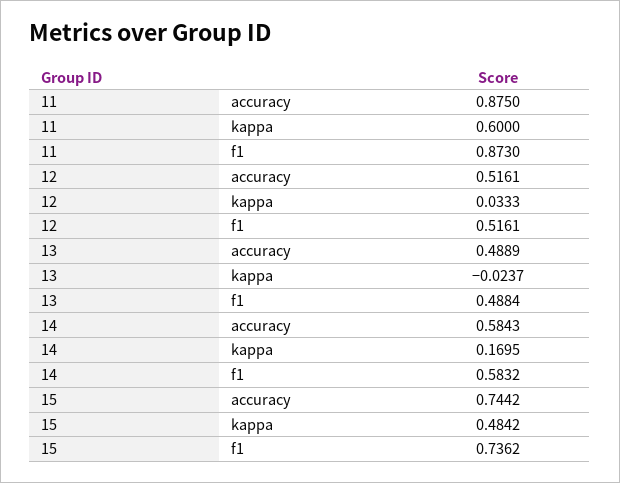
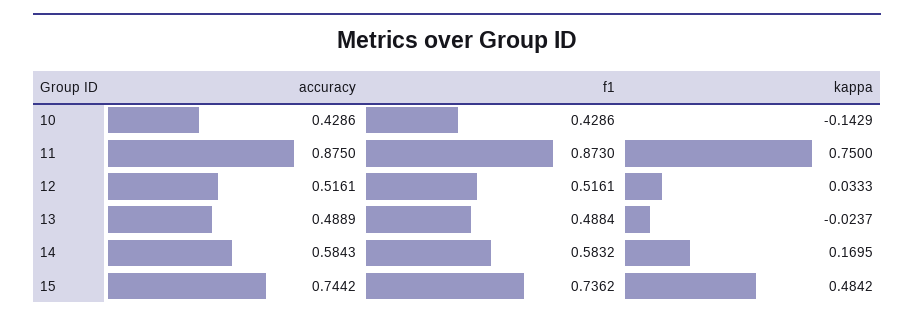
  {
    "11": {
      "accuracy": 0.875,
-     "kappa": 0.6,
+     "kappa": 0.75,
      "f1": 0.873
    },
    "12": {
      "accuracy": 0.5161,
      "kappa": 0.0333,
      "f1": 0.5161
    },
    "13": {
      "accuracy": 0.4889,
      "kappa": -0.0237,
      "f1": 0.4884
    },
    "14": {
      "accuracy": 0.5843,
      "kappa": 0.1695,
      "f1": 0.5832
    },
    "15": {
      "accuracy": 0.7442,
      "kappa": 0.4842,
      "f1": 0.7362
-   }
+   },
+   "10": {
+     "accuracy": 0.4286,
+     "f1": 0.4286,
+     "kappa": -0.1429
+   }
  }

